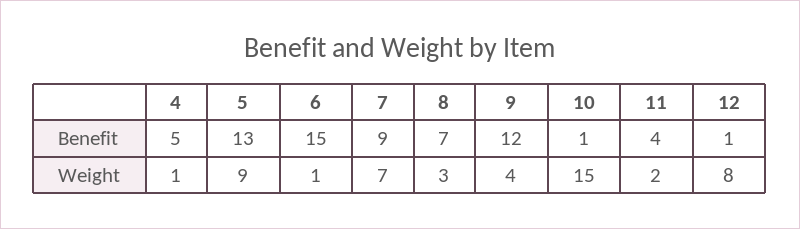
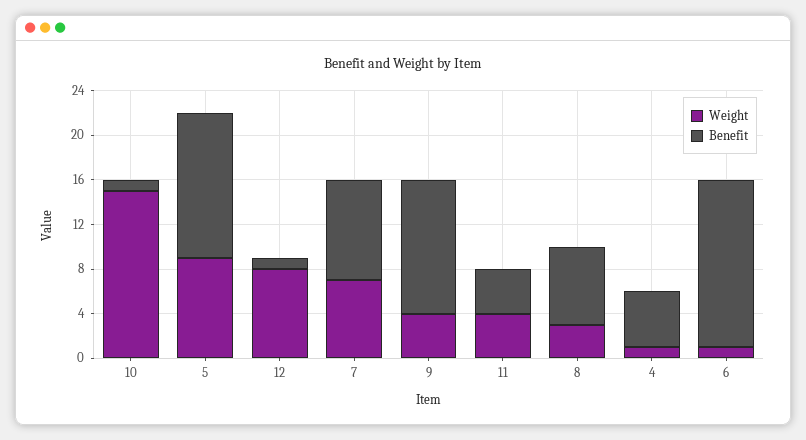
  {
    "Benefit": {
      "4": 5,
      "5": 13,
      "6": 15,
      "7": 9,
      "8": 7,
      "9": 12,
      "10": 1,
      "11": 4,
      "12": 1
    },
    "Weight": {
      "4": 1,
      "5": 9,
      "6": 1,
      "7": 7,
      "8": 3,
      "9": 4,
      "10": 15,
-     "11": 2,
+     "11": 4,
      "12": 8
    }
  }

